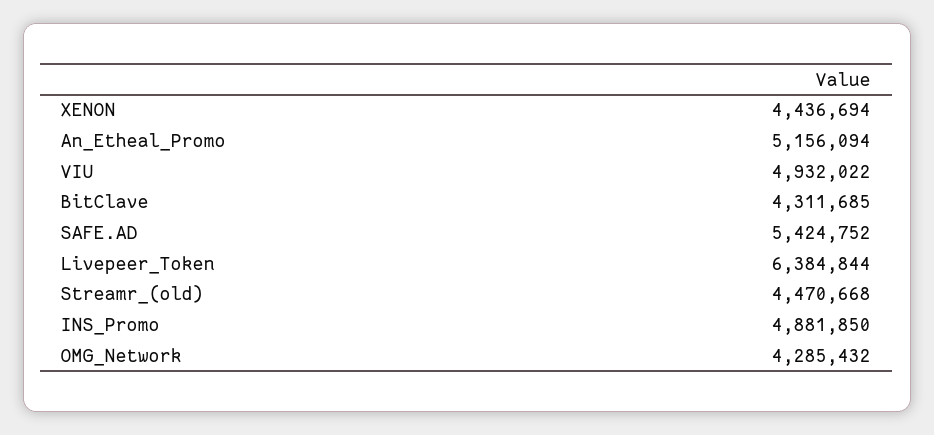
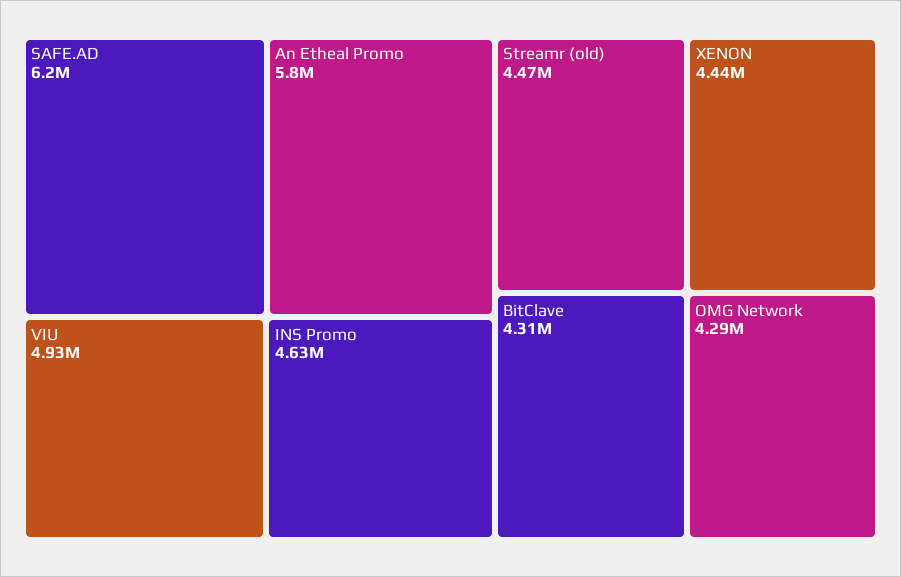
  {
    "XENON": 4436694,
-   "An_Etheal_Promo": 5156094,
+   "An_Etheal_Promo": 5800000,
    "VIU": 4932022,
    "BitClave": 4311685,
-   "SAFE.AD": 5424752,
+   "SAFE.AD": 6200000,
-   "Livepeer_Token": 6384844,
    "Streamr_(old)": 4470668,
-   "INS_Promo": 4881850,
+   "INS_Promo": 4630000,
    "OMG_Network": 4285432
  }

